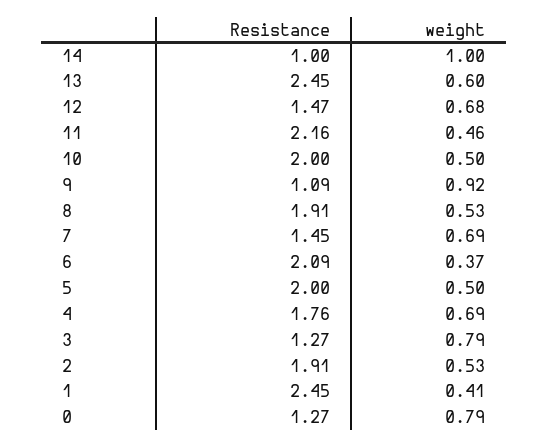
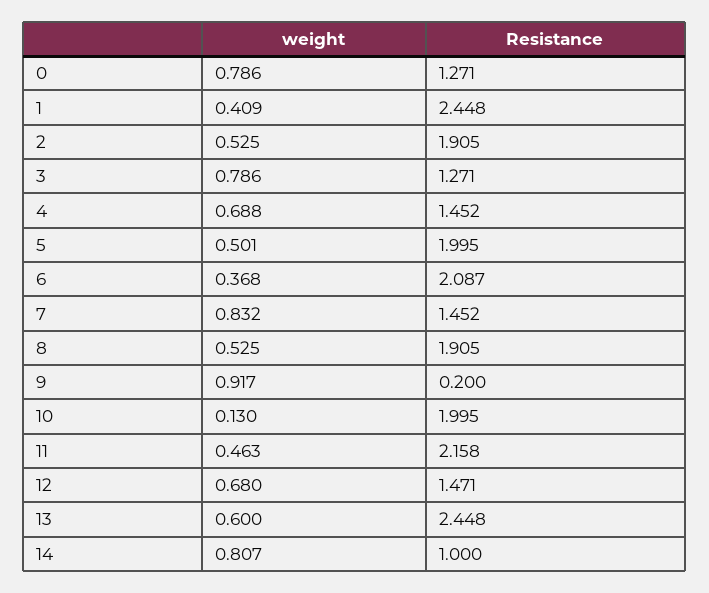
  {
    "Resistance": {
      "14": 1,
      "13": 2.448,
      "12": 1.471,
      "11": 2.158,
      "10": 1.995,
-     "9": 1.09,
+     "9": 0.2,
      "8": 1.905,
      "7": 1.452,
      "6": 2.087,
      "5": 1.995,
-     "4": 1.76,
+     "4": 1.452,
      "3": 1.271,
      "2": 1.905,
      "1": 2.448,
      "0": 1.271
    },
    "weight": {
-     "14": 1,
+     "14": 0.807,
      "13": 0.6,
      "12": 0.68,
      "11": 0.463,
-     "10": 0.5,
+     "10": 0.13,
      "9": 0.917,
      "8": 0.525,
-     "7": 0.69,
+     "7": 0.832,
      "6": 0.368,
      "5": 0.501,
      "4": 0.688,
      "3": 0.786,
      "2": 0.525,
      "1": 0.409,
      "0": 0.786
    }
  }

